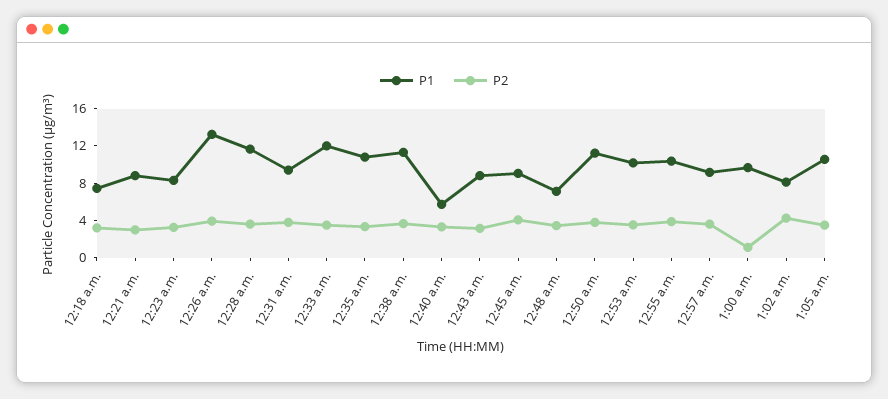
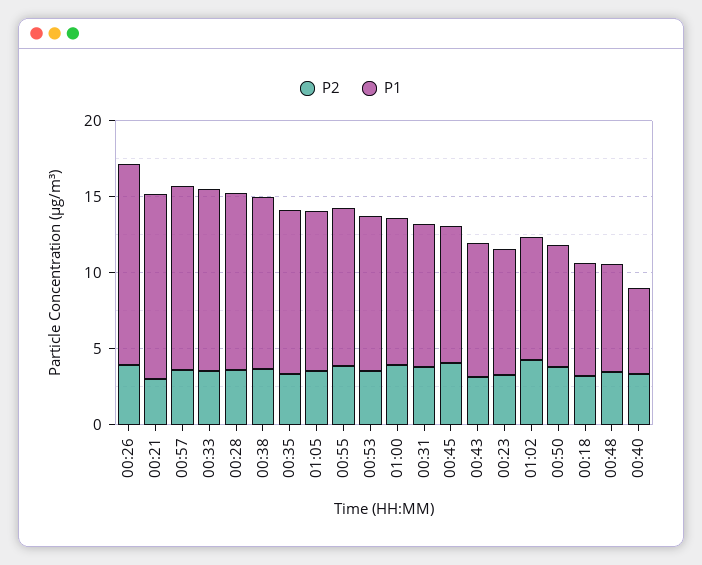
  {
    "P1": {
      "12:18 a.m.": 7,
-     "12:21 a.m.": 9,
+     "12:21 a.m.": 12,
      "12:23 a.m.": 8,
      "12:26 a.m.": 13,
      "12:28 a.m.": 12,
      "12:31 a.m.": 9,
      "12:33 a.m.": 12,
      "12:35 a.m.": 11,
      "12:38 a.m.": 11,
      "12:40 a.m.": 6,
      "12:43 a.m.": 9,
      "12:45 a.m.": 9,
      "12:48 a.m.": 7,
-     "12:50 a.m.": 11,
+     "12:50 a.m.": 8,
      "12:53 a.m.": 10,
      "12:55 a.m.": 10,
-     "12:57 a.m.": 9,
+     "12:57 a.m.": 12,
      "1:00 a.m.": 10,
      "1:02 a.m.": 8,
      "1:05 a.m.": 11
    },
    "P2": {
      "12:18 a.m.": 3,
      "12:21 a.m.": 3,
      "12:23 a.m.": 3,
      "12:26 a.m.": 4,
      "12:28 a.m.": 4,
      "12:31 a.m.": 4,
      "12:33 a.m.": 4,
      "12:35 a.m.": 3,
      "12:38 a.m.": 4,
      "12:40 a.m.": 3,
      "12:43 a.m.": 3,
      "12:45 a.m.": 4,
      "12:48 a.m.": 3,
      "12:50 a.m.": 4,
      "12:53 a.m.": 4,
      "12:55 a.m.": 4,
      "12:57 a.m.": 4,
-     "1:00 a.m.": 1,
+     "1:00 a.m.": 4,
      "1:02 a.m.": 4,
      "1:05 a.m.": 4
    }
  }

